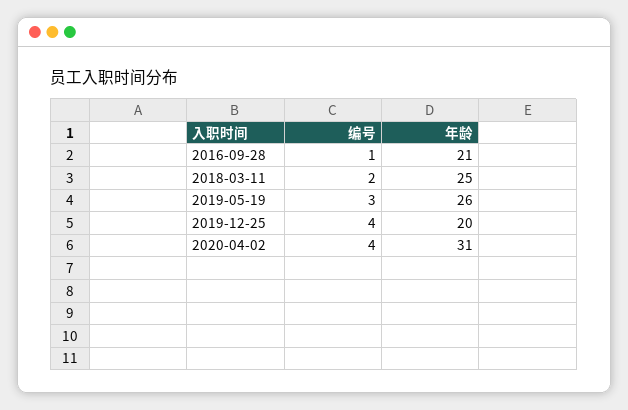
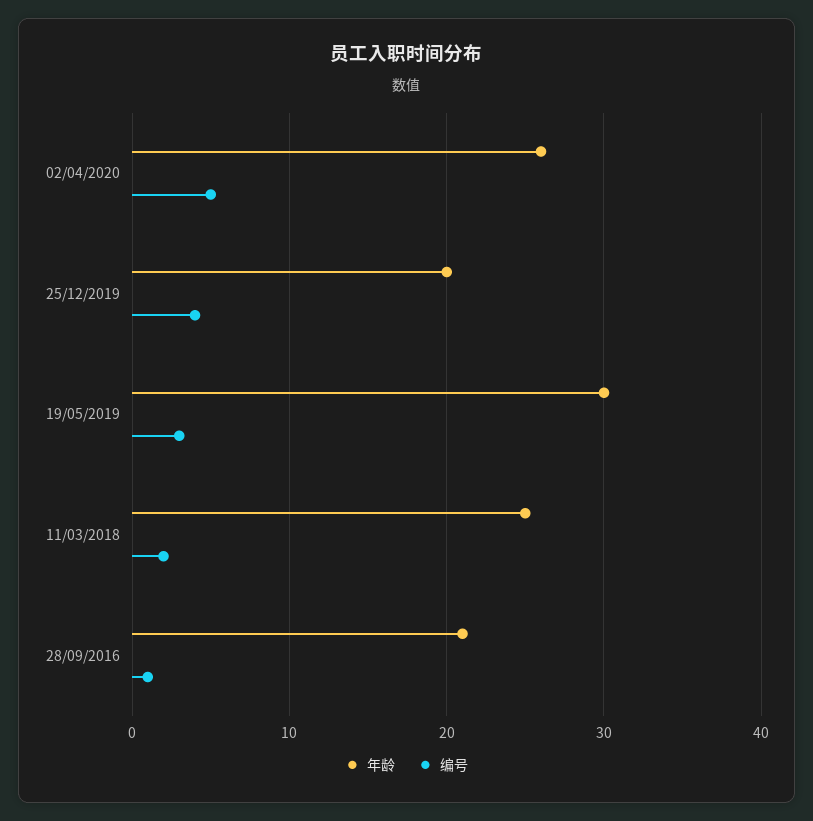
  {
    "编号": {
      "2016-09-28": 1,
      "2018-03-11": 2,
      "2019-05-19": 3,
      "2019-12-25": 4,
-     "2020-04-02": 4
+     "2020-04-02": 5
    },
    "年龄": {
      "2016-09-28": 21,
      "2018-03-11": 25,
-     "2019-05-19": 26,
+     "2019-05-19": 30,
      "2019-12-25": 20,
-     "2020-04-02": 31
+     "2020-04-02": 26
    }
  }

